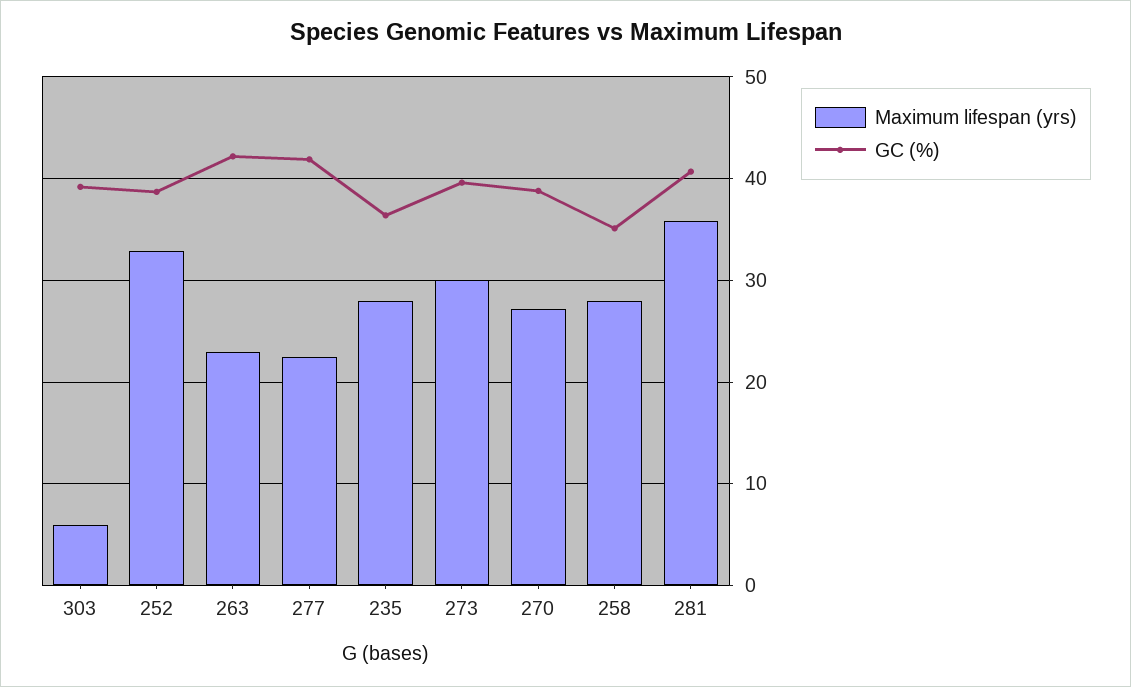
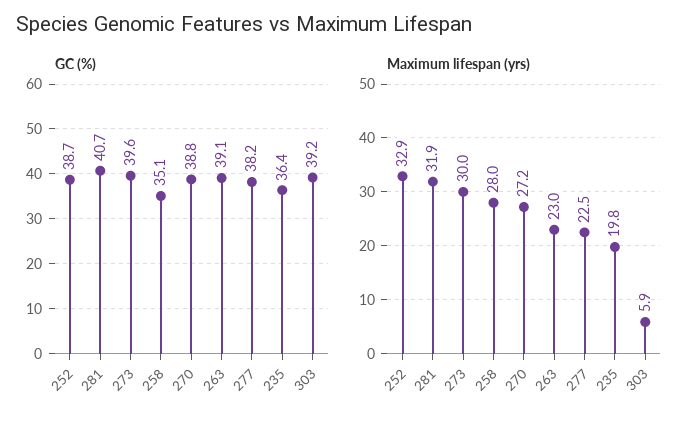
  {
    "Maximum lifespan (yrs)": {
      "303": 5.9,
      "252": 32.9,
      "263": 23,
      "277": 22.5,
-     "235": 28,
+     "235": 19.8,
      "273": 30,
      "270": 27.2,
      "258": 28,
-     "281": 36
+     "281": 31.9
    },
    "GC (%)": {
      "303": 39.2,
      "252": 38.7,
-     "263": 42,
+     "263": 39.1,
-     "277": 42,
+     "277": 38.2,
      "235": 36.4,
      "273": 39.6,
      "270": 38.8,
      "258": 35.1,
      "281": 40.7
    }
  }

